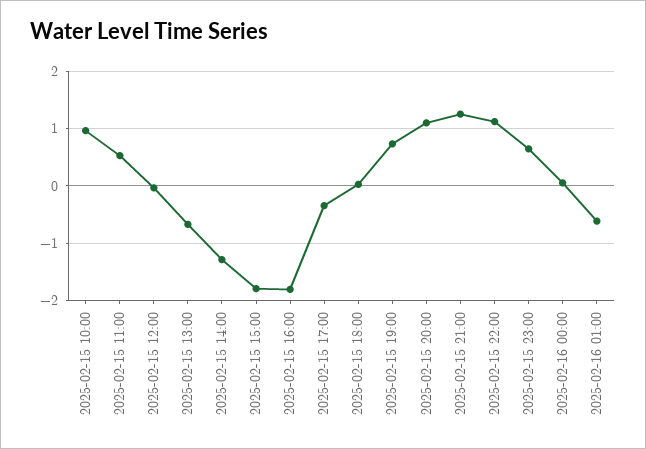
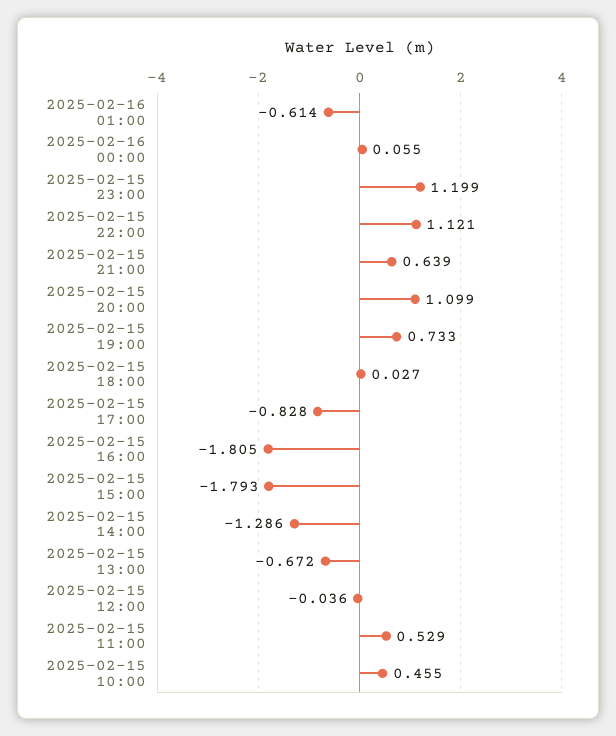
  {
-   "2025-02-15 10:00": 1,
+   "2025-02-15 10:00": 0.455,
    "2025-02-15 11:00": 0.529,
    "2025-02-15 12:00": -0.036,
    "2025-02-15 13:00": -0.672,
    "2025-02-15 14:00": -1.286,
    "2025-02-15 15:00": -1.793,
    "2025-02-15 16:00": -1.805,
-   "2025-02-15 17:00": -0.4,
+   "2025-02-15 17:00": -0.828,
    "2025-02-15 18:00": 0.027,
    "2025-02-15 19:00": 0.733,
    "2025-02-15 20:00": 1.099,
-   "2025-02-15 21:00": 1.2,
+   "2025-02-15 21:00": 0.639,
    "2025-02-15 22:00": 1.121,
-   "2025-02-15 23:00": 0.6,
+   "2025-02-15 23:00": 1.199,
    "2025-02-16 00:00": 0.055,
    "2025-02-16 01:00": -0.614
  }

